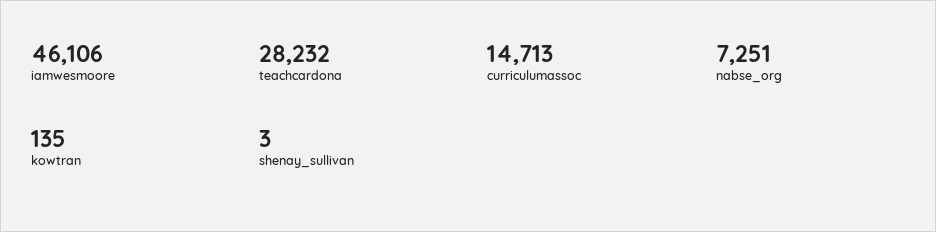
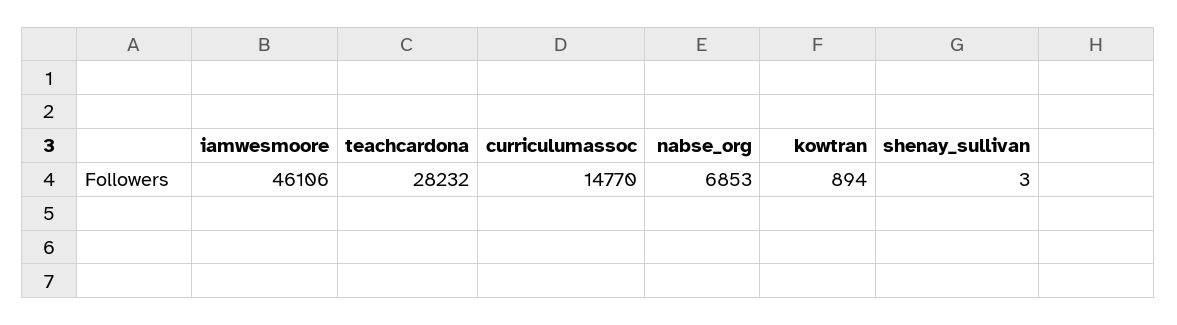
  {
    "iamwesmoore": 46106,
    "teachcardona": 28232,
-   "curriculumassoc": 14713,
+   "curriculumassoc": 14770,
-   "nabse_org": 7251,
+   "nabse_org": 6853,
-   "kowtran": 135,
+   "kowtran": 894,
    "shenay_sullivan": 3
  }

